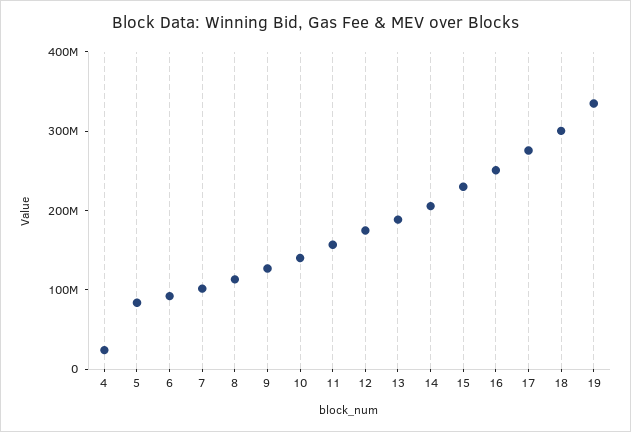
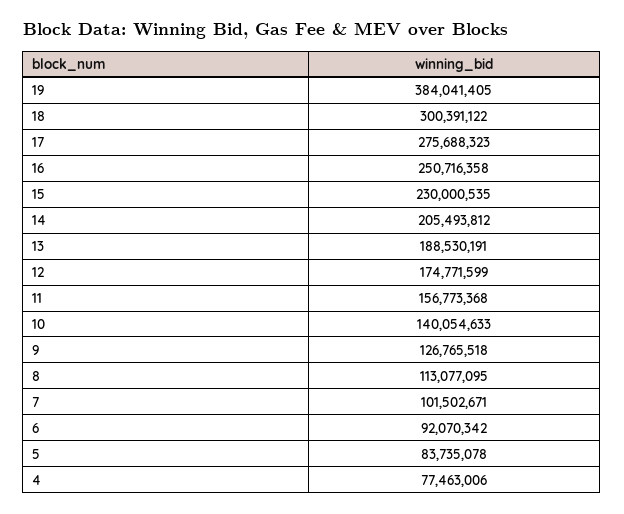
  {
-   "4": 20000000,
+   "4": 77463006,
    "5": 83735078,
    "6": 92070342,
    "7": 101502671,
    "8": 113077095,
    "9": 126765518,
    "10": 140054633,
    "11": 156773368,
    "12": 174771599,
    "13": 188530191,
    "14": 205493812,
    "15": 230000535,
    "16": 250716358,
    "17": 275688323,
    "18": 300391122,
-   "19": 340000000
+   "19": 384041405
  }

